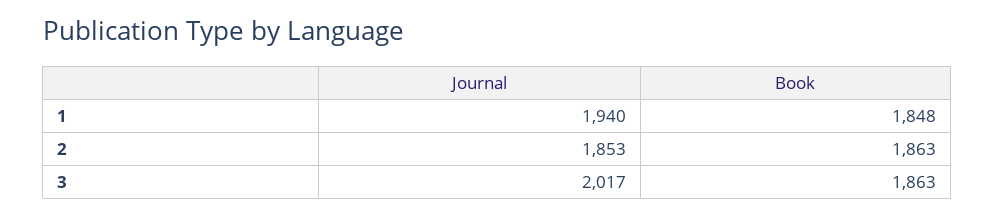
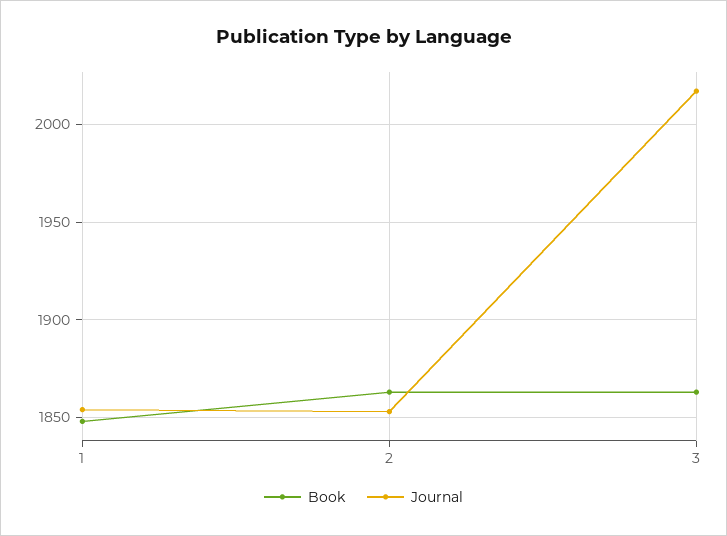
  {
    "Journal": {
-     "1": 1940,
+     "1": 1855,
      "2": 1853,
      "3": 2017
    },
    "Book": {
      "1": 1848,
      "2": 1863,
      "3": 1863
    }
  }

